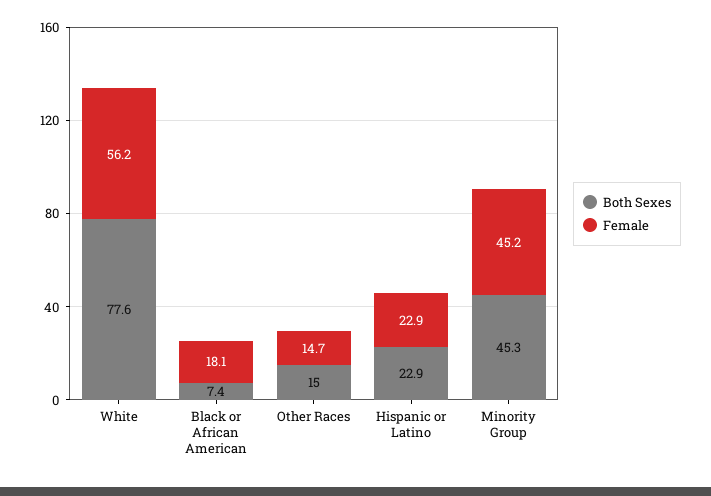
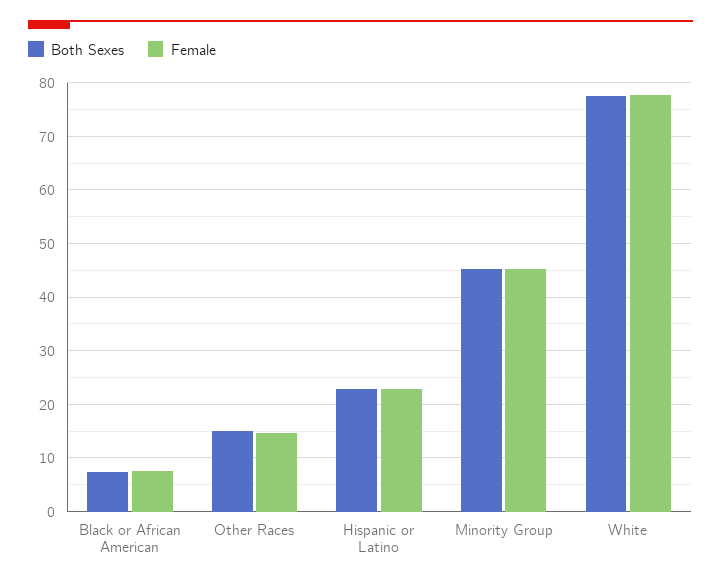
  {
    "Both Sexes": {
      "White": 77.6,
      "Black or African American": 7.4,
      "Other Races": 15,
      "Hispanic or Latino": 22.9,
      "Minority Group": 45.3
    },
    "Female": {
-     "White": 56.2,
+     "White": 78,
-     "Black or African American": 18.1,
+     "Black or African American": 8,
      "Other Races": 14.7,
      "Hispanic or Latino": 22.9,
      "Minority Group": 45.2
    }
  }

